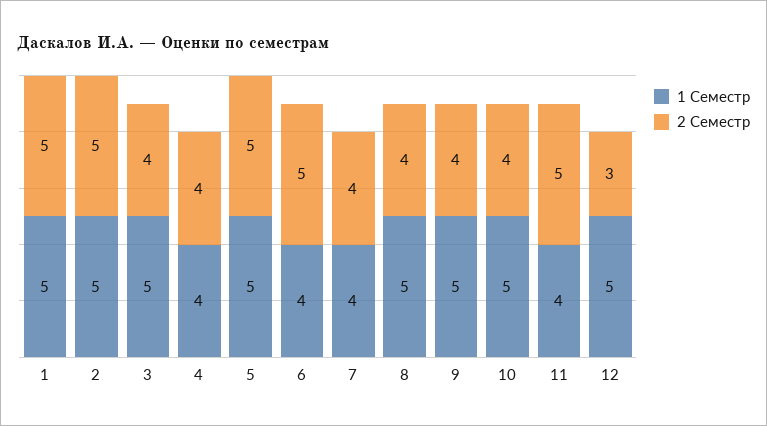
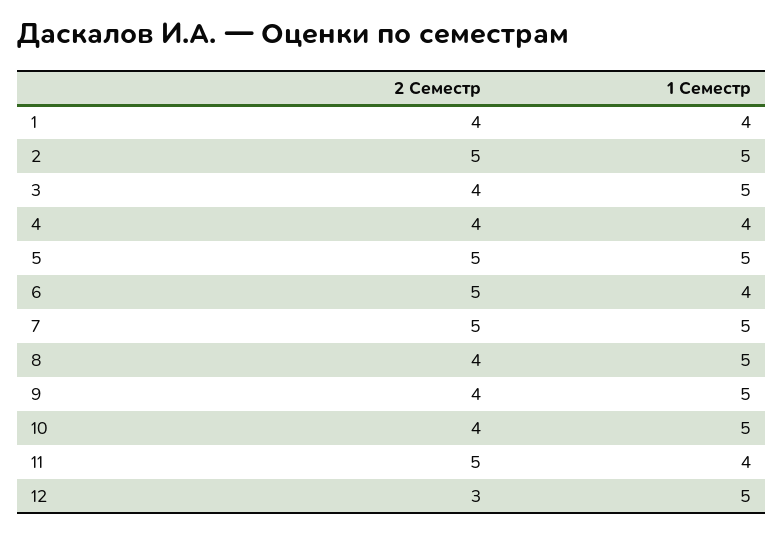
  {
    "1 Семестр": {
-     "1": 5,
+     "1": 4,
      "2": 5,
      "3": 5,
      "4": 4,
      "5": 5,
      "6": 4,
-     "7": 4,
+     "7": 5,
      "8": 5,
      "9": 5,
      "10": 5,
      "11": 4,
      "12": 5
    },
    "2 Семестр": {
-     "1": 5,
+     "1": 4,
      "2": 5,
      "3": 4,
      "4": 4,
      "5": 5,
      "6": 5,
-     "7": 4,
+     "7": 5,
      "8": 4,
      "9": 4,
      "10": 4,
      "11": 5,
      "12": 3
    }
  }

